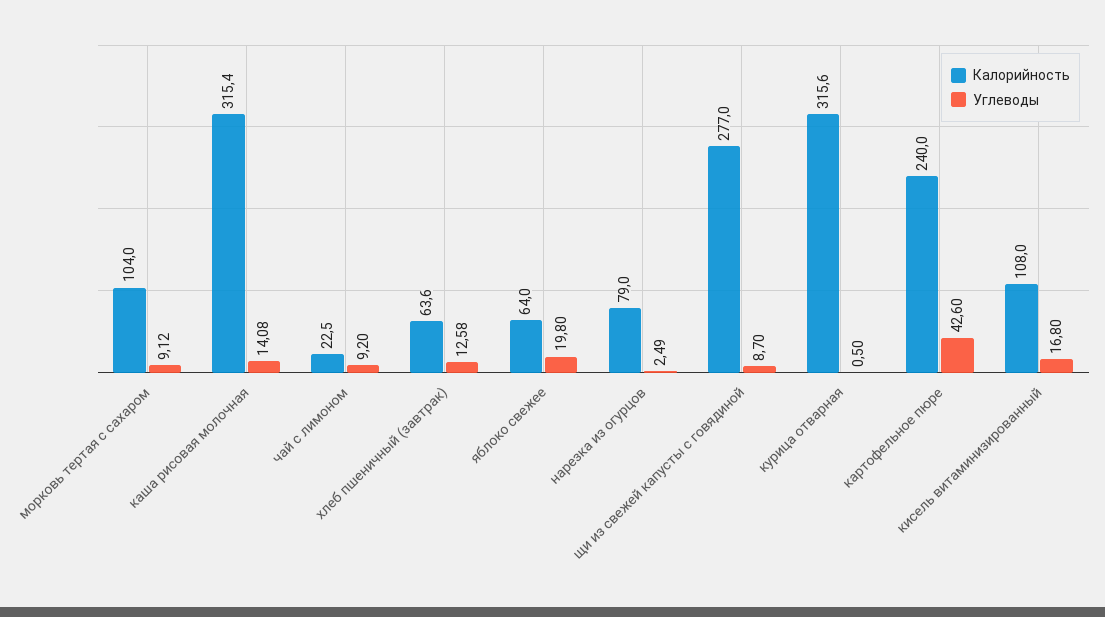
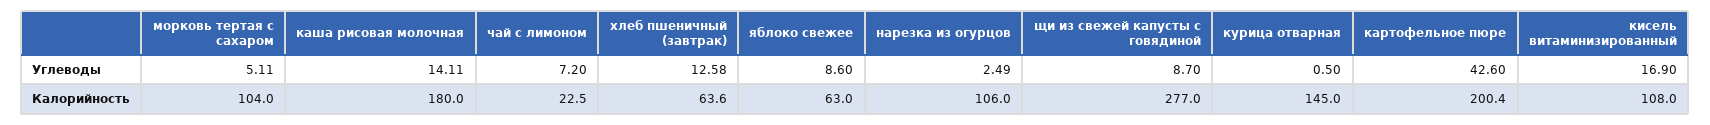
  {
    "Калорийность": {
      "морковь тертая с сахаром": 104,
-     "каша рисовая молочная": 315.4,
+     "каша рисовая молочная": 180,
      "чай с лимоном": 22.5,
      "хлеб пшеничный (завтрак)": 63.6,
-     "яблоко свежее": 64,
+     "яблоко свежее": 63,
-     "нарезка из огурцов": 79,
+     "нарезка из огурцов": 106,
      "щи из свежей капусты с говядиной": 277,
-     "курица отварная": 315.6,
+     "курица отварная": 145,
-     "картофельное пюре": 240,
+     "картофельное пюре": 200.4,
      "кисель витаминизированный": 108
    },
    "Углеводы": {
-     "морковь тертая с сахаром": 9.12,
+     "морковь тертая с сахаром": 5.11,
-     "каша рисовая молочная": 14.08,
+     "каша рисовая молочная": 14.11,
-     "чай с лимоном": 9.2,
+     "чай с лимоном": 7.2,
      "хлеб пшеничный (завтрак)": 12.58,
-     "яблоко свежее": 19.8,
+     "яблоко свежее": 8.6,
      "нарезка из огурцов": 2.49,
      "щи из свежей капусты с говядиной": 8.7,
      "курица отварная": 0.5,
      "картофельное пюре": 42.6,
-     "кисель витаминизированный": 16.8
+     "кисель витаминизированный": 16.9
    }
  }

